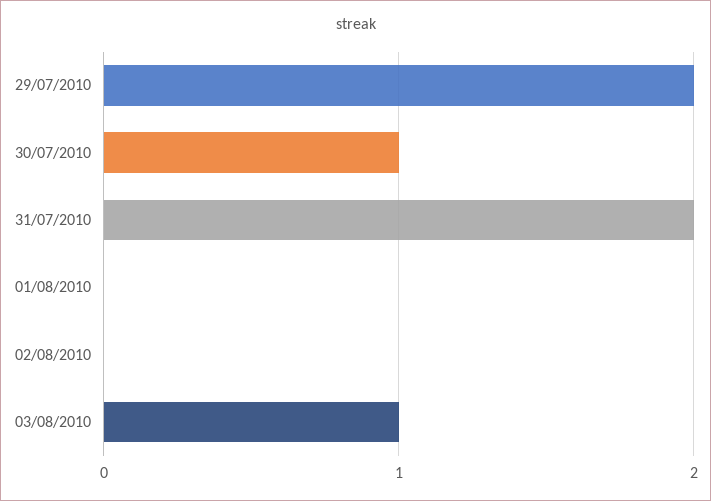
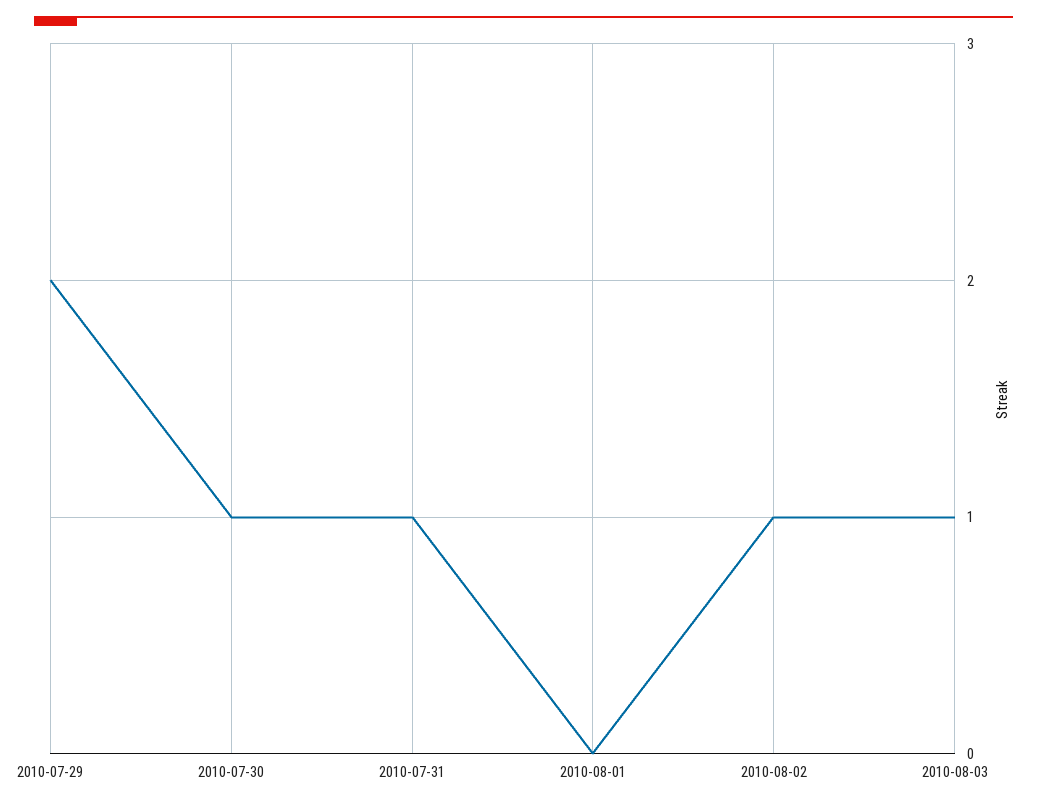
  {
    "29/07/2010": 2,
    "30/07/2010": 1,
-   "31/07/2010": 2,
+   "31/07/2010": 1,
    "01/08/2010": 0,
-   "02/08/2010": 0,
+   "02/08/2010": 1,
    "03/08/2010": 1
  }

